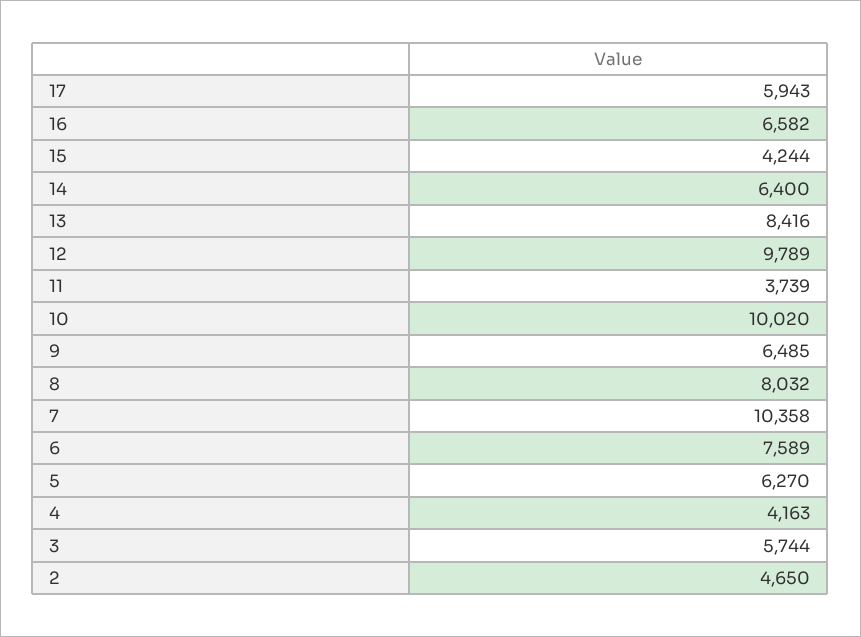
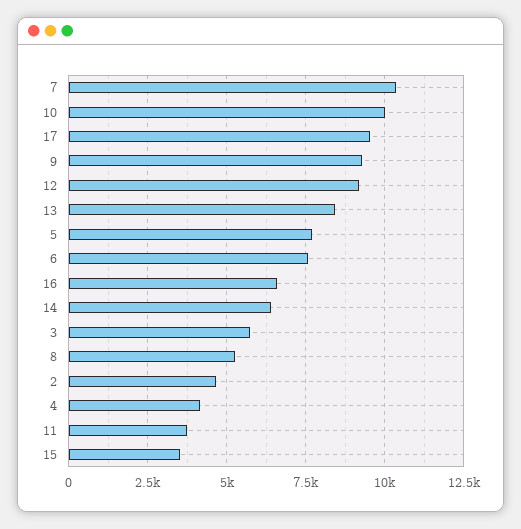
  {
-   "17": 5943,
+   "17": 9500,
    "16": 6582,
-   "15": 4244,
+   "15": 3500,
    "14": 6400,
    "13": 8416,
-   "12": 9789,
+   "12": 9250,
    "11": 3739,
    "10": 10020,
-   "9": 6485,
+   "9": 9250,
-   "8": 8032,
+   "8": 5250,
    "7": 10358,
    "6": 7589,
-   "5": 6270,
+   "5": 7750,
    "4": 4163,
    "3": 5744,
    "2": 4650
  }

